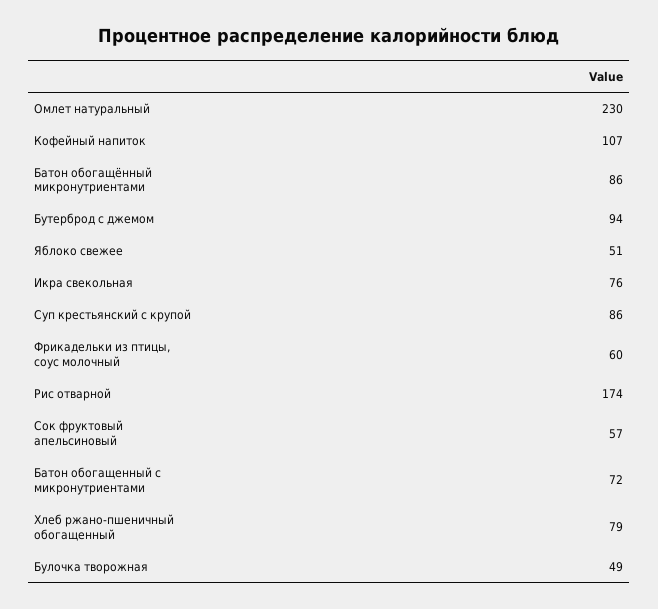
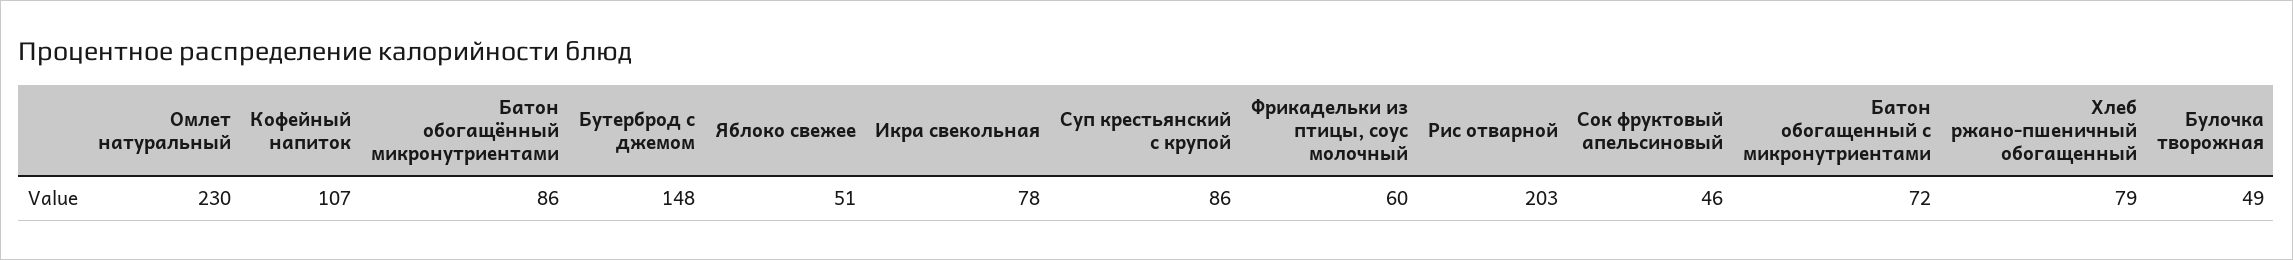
  {
    "Омлет натуральный": 230,
    "Кофейный напиток": 107,
    "Батон обогащённый микронутриентами": 86,
-   "Бутерброд с джемом": 94,
+   "Бутерброд с джемом": 148,
    "Яблоко свежее": 51,
-   "Икра свекольная": 76,
+   "Икра свекольная": 78,
    "Суп крестьянский с крупой": 86,
    "Фрикадельки из птицы, соус молочный": 60,
-   "Рис отварной": 174,
+   "Рис отварной": 203,
-   "Сок фруктовый апельсиновый": 57,
+   "Сок фруктовый апельсиновый": 46,
    "Батон обогащенный с микронутриентами": 72,
    "Хлеб ржано-пшеничный обогащенный": 79,
    "Булочка творожная": 49
  }

